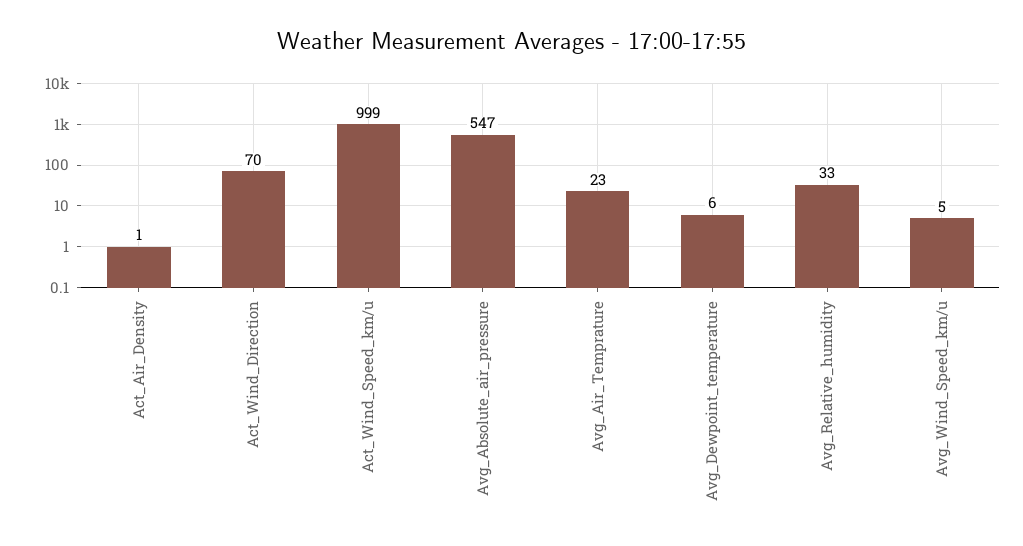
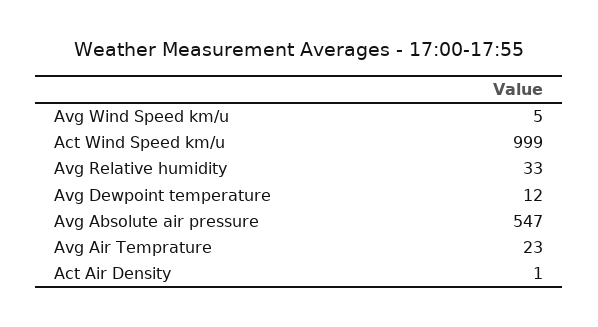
  {
    "Act_Air_Density": 1,
-   "Act_Wind_Direction": 70,
    "Act_Wind_Speed_km/u": 999,
    "Avg_Absolute_air_pressure": 547,
    "Avg_Air_Temprature": 23,
-   "Avg_Dewpoint_temperature": 6,
+   "Avg_Dewpoint_temperature": 12,
    "Avg_Relative_humidity": 33,
    "Avg_Wind_Speed_km/u": 5
  }

